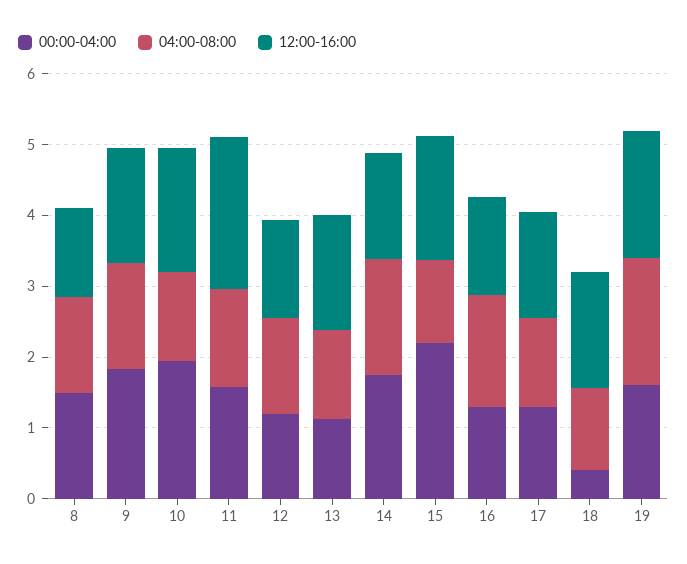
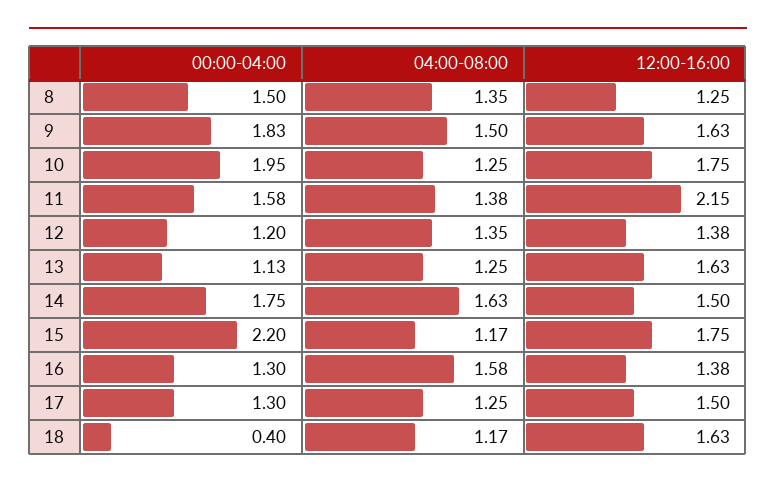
  {
    "00:00-04:00": {
      "8": 1.5,
      "9": 1.83,
      "10": 1.95,
      "11": 1.58,
      "12": 1.2,
      "13": 1.13,
      "14": 1.75,
      "15": 2.2,
      "16": 1.3,
      "17": 1.3,
-     "18": 0.4,
+     "18": 0.4
-     "19": 1.6
    },
    "04:00-08:00": {
      "8": 1.35,
      "9": 1.5,
      "10": 1.25,
      "11": 1.38,
      "12": 1.35,
      "13": 1.25,
      "14": 1.63,
      "15": 1.17,
      "16": 1.58,
      "17": 1.25,
-     "18": 1.17,
+     "18": 1.17
-     "19": 1.8
    },
    "12:00-16:00": {
      "8": 1.25,
      "9": 1.63,
      "10": 1.75,
      "11": 2.15,
      "12": 1.38,
      "13": 1.63,
      "14": 1.5,
      "15": 1.75,
      "16": 1.38,
      "17": 1.5,
-     "18": 1.63,
+     "18": 1.63
-     "19": 1.8
    }
  }

